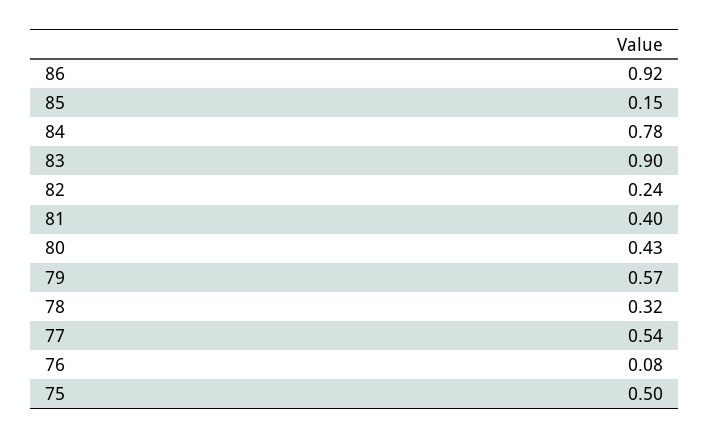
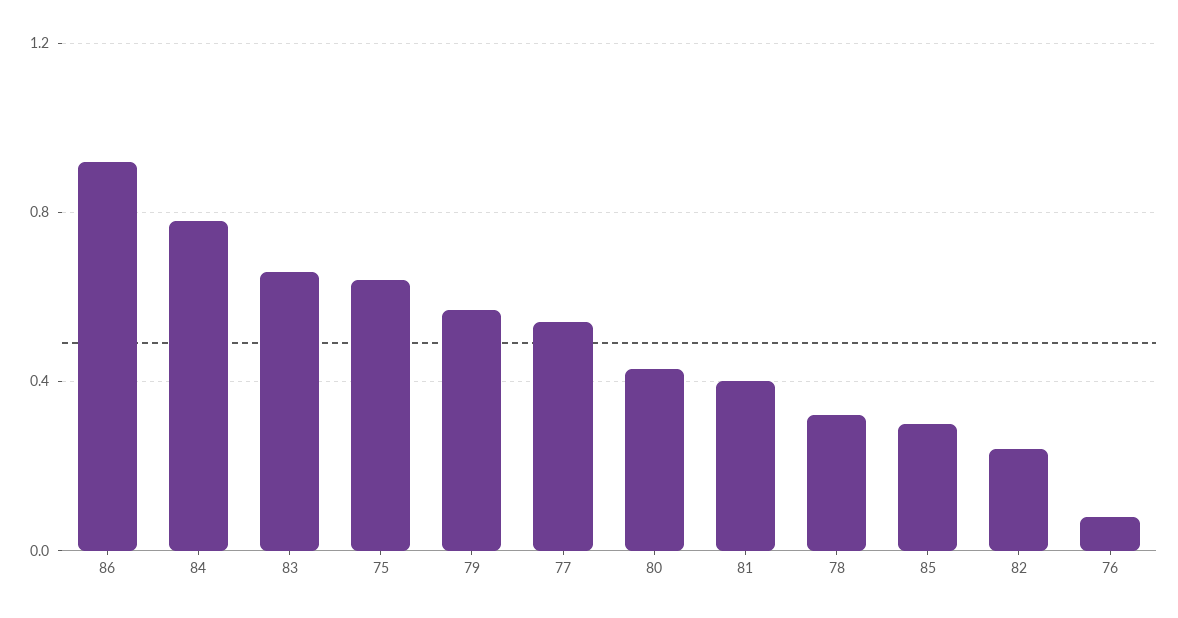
  {
    "86": 0.92,
-   "85": 0.15,
+   "85": 0.3,
    "84": 0.78,
-   "83": 0.9,
+   "83": 0.65,
    "82": 0.24,
    "81": 0.4,
    "80": 0.43,
    "79": 0.57,
    "78": 0.32,
    "77": 0.54,
    "76": 0.08,
-   "75": 0.5
+   "75": 0.65
  }

